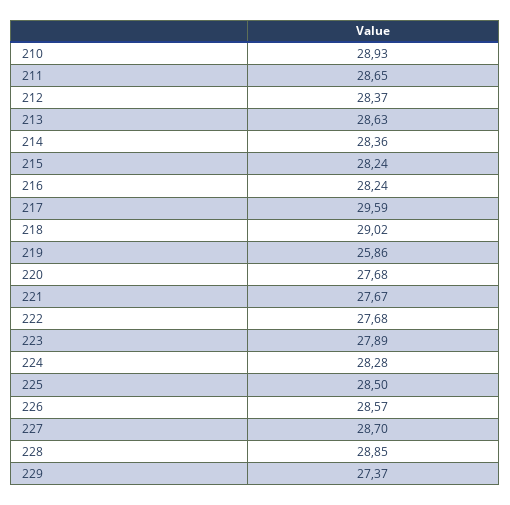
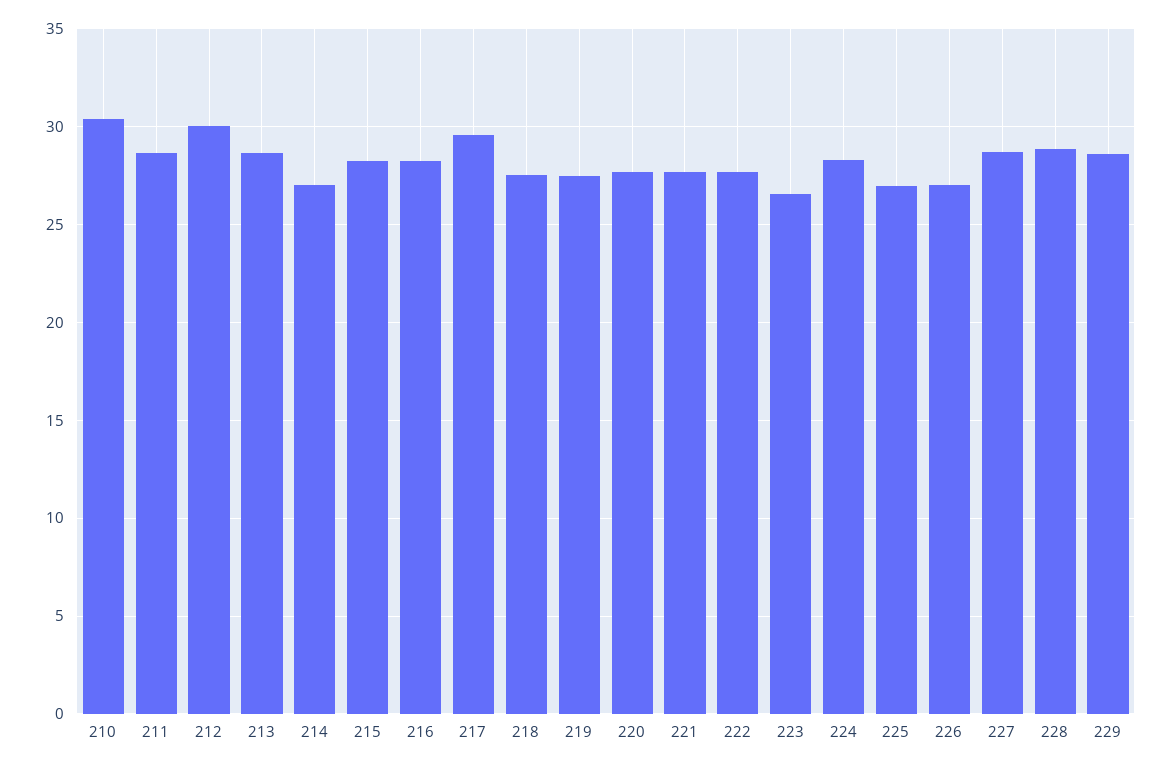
  {
-   "210": 28.93,
+   "210": 30.5,
    "211": 28.65,
-   "212": 28.37,
+   "212": 30,
    "213": 28.63,
-   "214": 28.36,
+   "214": 27,
    "215": 28.24,
    "216": 28.24,
    "217": 29.59,
-   "218": 29.02,
+   "218": 27.5,
-   "219": 25.86,
+   "219": 27.5,
    "220": 27.68,
    "221": 27.67,
    "222": 27.68,
-   "223": 27.89,
+   "223": 26.5,
    "224": 28.28,
-   "225": 28.5,
+   "225": 27,
-   "226": 28.57,
+   "226": 27,
    "227": 28.7,
    "228": 28.85,
-   "229": 27.37
+   "229": 28.5
  }

